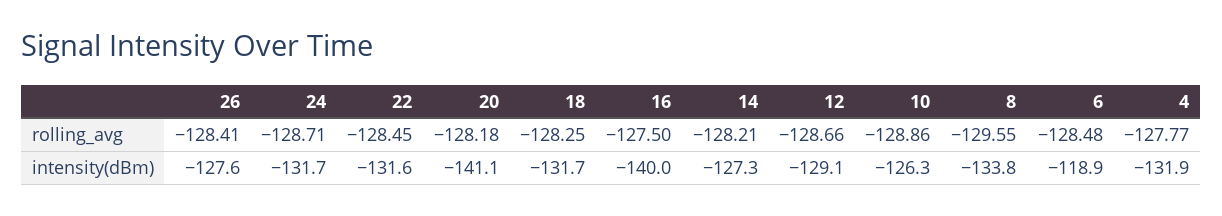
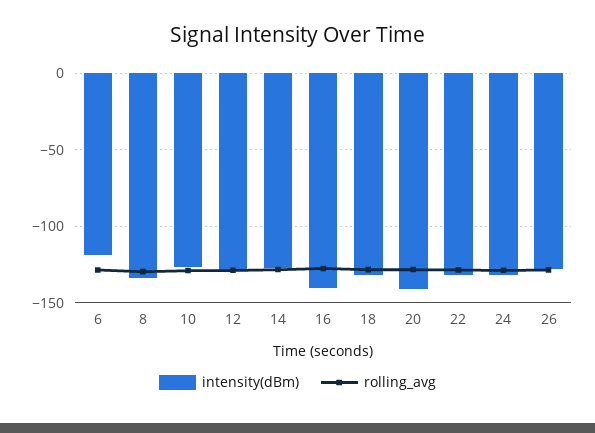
  {
    "rolling_avg": {
      "26": -128.41,
      "24": -128.71,
      "22": -128.45,
      "20": -128.18,
      "18": -128.25,
      "16": -127.5,
      "14": -128.21,
      "12": -128.66,
      "10": -128.86,
      "8": -129.55,
-     "6": -128.48,
+     "6": -128.48
-     "4": -127.77
    },
    "intensity(dBm)": {
      "26": -127.6,
      "24": -131.7,
      "22": -131.6,
      "20": -141.1,
      "18": -131.7,
      "16": -140,
      "14": -127.3,
      "12": -129.1,
      "10": -126.3,
      "8": -133.8,
-     "6": -118.9,
+     "6": -118.9
-     "4": -131.9
    }
  }

